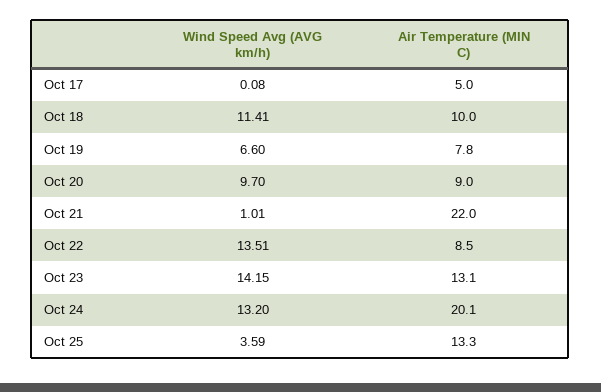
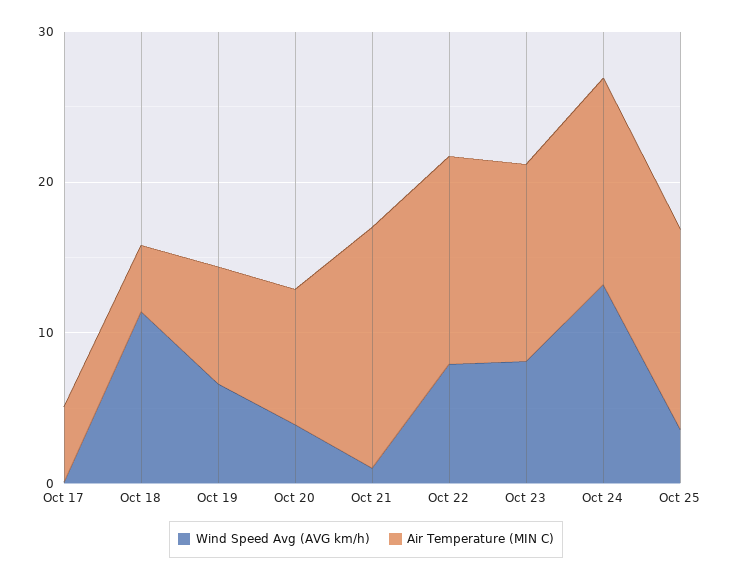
  {
    "Wind Speed Avg (AVG km/h)": {
      "Oct 17": 0.08,
      "Oct 18": 11.41,
      "Oct 19": 6.6,
-     "Oct 20": 9.7,
+     "Oct 20": 4,
      "Oct 21": 1.01,
-     "Oct 22": 13.51,
+     "Oct 22": 8,
-     "Oct 23": 14.15,
+     "Oct 23": 8,
      "Oct 24": 13.2,
      "Oct 25": 3.59
    },
    "Air Temperature (MIN C)": {
      "Oct 17": 5,
-     "Oct 18": 10,
+     "Oct 18": 4,
      "Oct 19": 7.8,
      "Oct 20": 9,
-     "Oct 21": 22,
+     "Oct 21": 16,
-     "Oct 22": 8.5,
+     "Oct 22": 14,
      "Oct 23": 13.1,
-     "Oct 24": 20.1,
+     "Oct 24": 14,
      "Oct 25": 13.3
    }
  }

